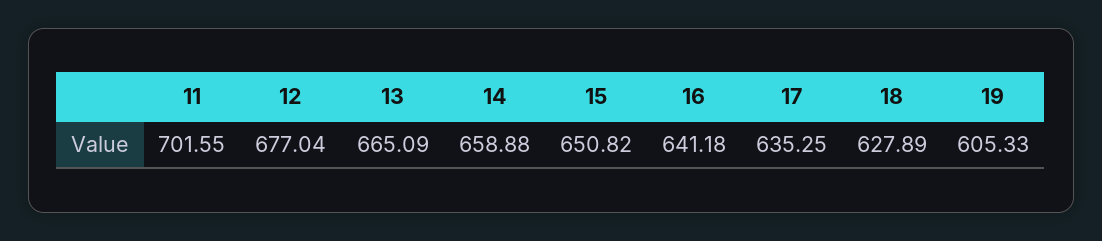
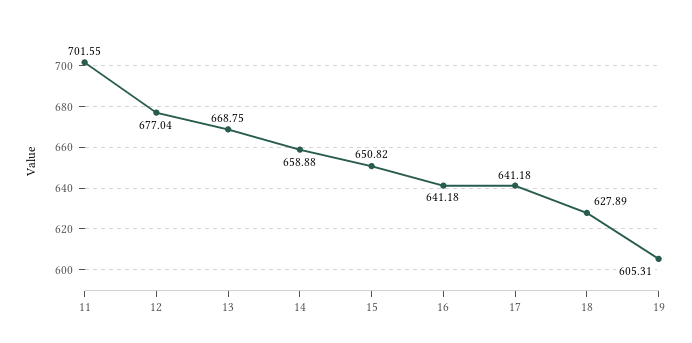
  {
    "11": 701.55,
    "12": 677.04,
-   "13": 665.09,
+   "13": 668.75,
    "14": 658.88,
    "15": 650.82,
    "16": 641.18,
-   "17": 635.25,
+   "17": 641.18,
    "18": 627.89,
-   "19": 605.33
+   "19": 605.31
  }

